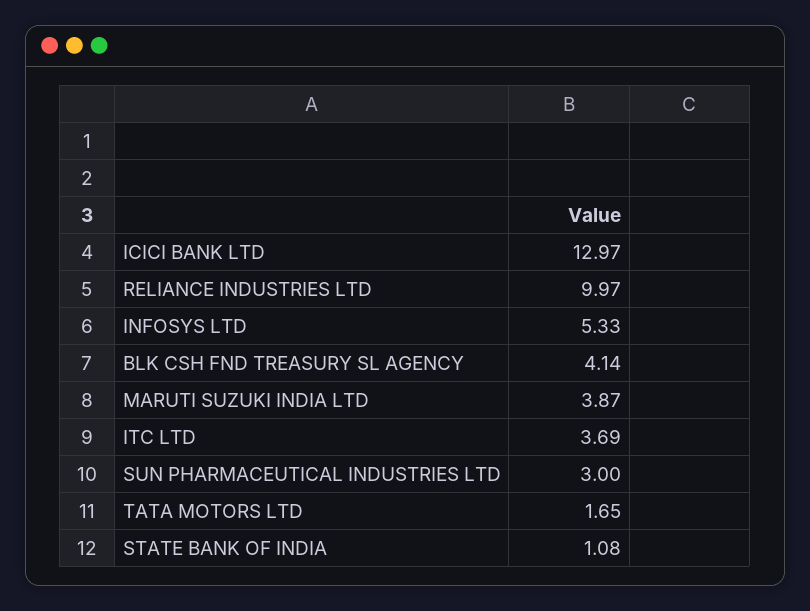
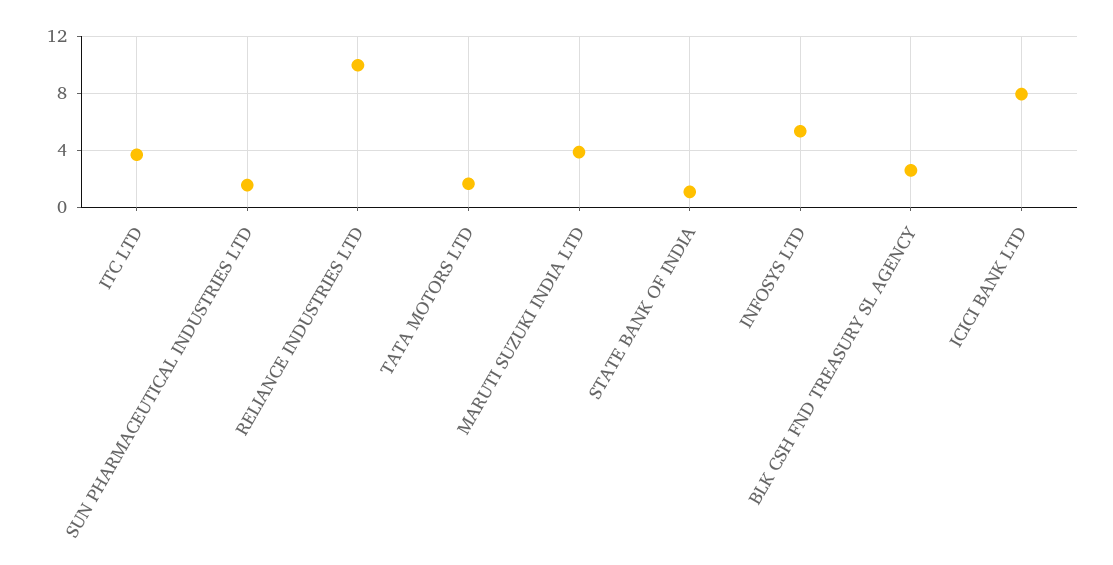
  {
-   "ICICI BANK LTD": 12.97,
+   "ICICI BANK LTD": 8,
    "RELIANCE INDUSTRIES LTD": 9.97,
    "INFOSYS LTD": 5.33,
-   "BLK CSH FND TREASURY SL AGENCY": 4.14,
+   "BLK CSH FND TREASURY SL AGENCY": 2.5,
    "MARUTI SUZUKI INDIA LTD": 3.87,
    "ITC LTD": 3.69,
-   "SUN PHARMACEUTICAL INDUSTRIES LTD": 3,
+   "SUN PHARMACEUTICAL INDUSTRIES LTD": 1.5,
    "TATA MOTORS LTD": 1.65,
    "STATE BANK OF INDIA": 1.08
  }

